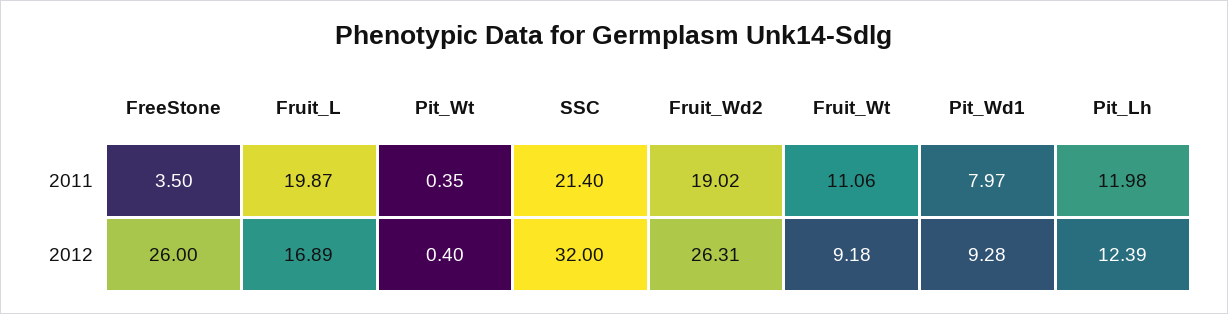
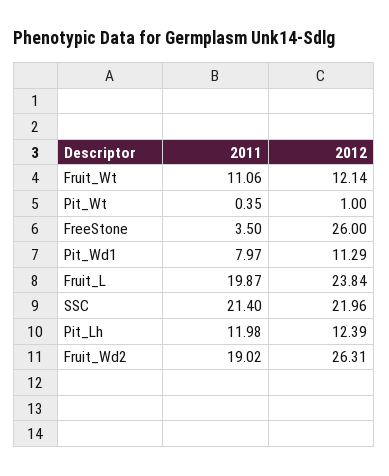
  {
    "FreeStone": {
      "2011": 3.5,
      "2012": 26
    },
    "Fruit_L": {
      "2011": 19.87,
-     "2012": 16.89
+     "2012": 23.84
    },
    "Pit_Wt": {
      "2011": 0.35,
-     "2012": 0.4
+     "2012": 1
    },
    "SSC": {
      "2011": 21.4,
-     "2012": 32
+     "2012": 21.96
    },
    "Fruit_Wd2": {
      "2011": 19.02,
      "2012": 26.31
    },
    "Fruit_Wt": {
      "2011": 11.06,
-     "2012": 9.18
+     "2012": 12.14
    },
    "Pit_Wd1": {
      "2011": 7.97,
-     "2012": 9.28
+     "2012": 11.29
    },
    "Pit_Lh": {
      "2011": 11.98,
      "2012": 12.39
    }
  }

